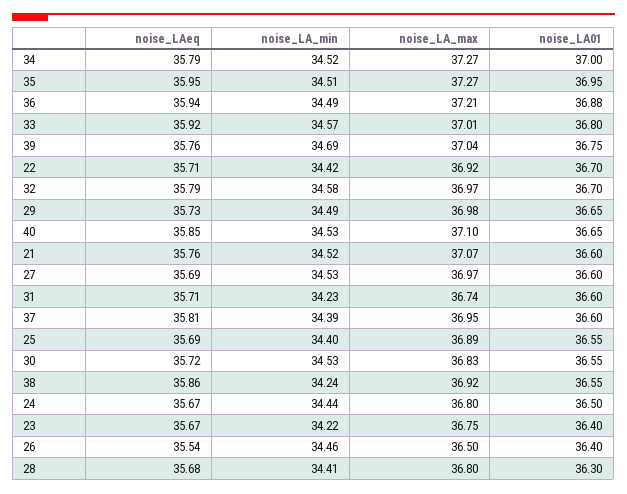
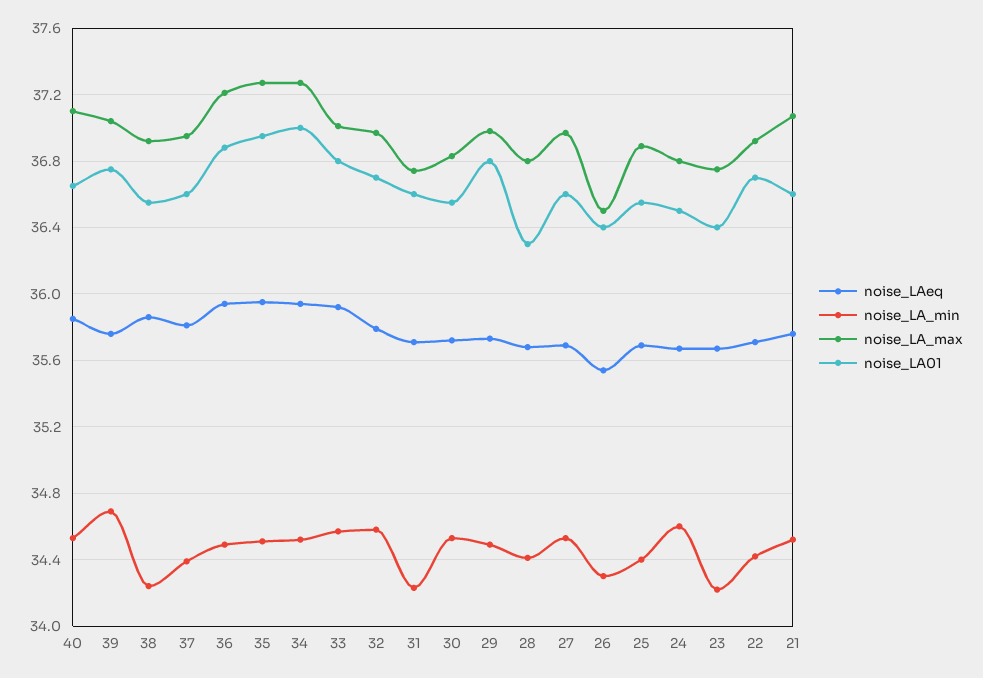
  {
    "noise_LAeq": {
-     "34": 35.79,
+     "34": 35.95,
      "35": 35.95,
      "36": 35.94,
      "33": 35.92,
      "39": 35.76,
      "22": 35.71,
      "32": 35.79,
      "29": 35.73,
      "40": 35.85,
      "21": 35.76,
      "27": 35.69,
      "31": 35.71,
      "37": 35.81,
      "25": 35.69,
      "30": 35.72,
      "38": 35.86,
      "24": 35.67,
      "23": 35.67,
      "26": 35.54,
      "28": 35.68
    },
    "noise_LA_min": {
      "34": 34.52,
      "35": 34.51,
      "36": 34.49,
      "33": 34.57,
      "39": 34.69,
      "22": 34.42,
      "32": 34.58,
      "29": 34.49,
      "40": 34.53,
      "21": 34.52,
      "27": 34.53,
      "31": 34.23,
      "37": 34.39,
      "25": 34.4,
      "30": 34.53,
      "38": 34.24,
-     "24": 34.44,
+     "24": 34.6,
      "23": 34.22,
-     "26": 34.46,
+     "26": 34.3,
      "28": 34.41
    },
    "noise_LA_max": {
      "34": 37.27,
      "35": 37.27,
      "36": 37.21,
      "33": 37.01,
      "39": 37.04,
      "22": 36.92,
      "32": 36.97,
      "29": 36.98,
      "40": 37.1,
      "21": 37.07,
      "27": 36.97,
      "31": 36.74,
      "37": 36.95,
      "25": 36.89,
      "30": 36.83,
      "38": 36.92,
      "24": 36.8,
      "23": 36.75,
      "26": 36.5,
      "28": 36.8
    },
    "noise_LA01": {
      "34": 37,
      "35": 36.95,
      "36": 36.88,
      "33": 36.8,
      "39": 36.75,
      "22": 36.7,
      "32": 36.7,
-     "29": 36.65,
+     "29": 36.8,
      "40": 36.65,
      "21": 36.6,
      "27": 36.6,
      "31": 36.6,
      "37": 36.6,
      "25": 36.55,
      "30": 36.55,
      "38": 36.55,
      "24": 36.5,
      "23": 36.4,
      "26": 36.4,
      "28": 36.3
    }
  }

